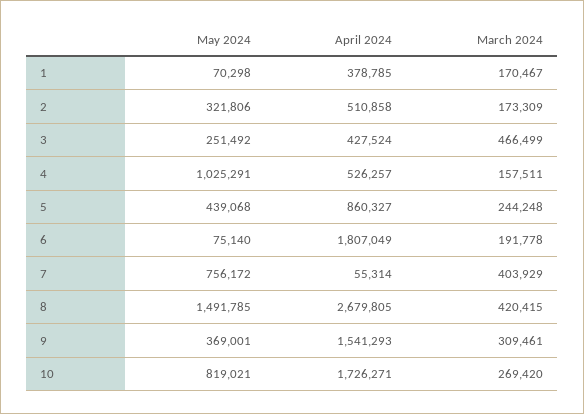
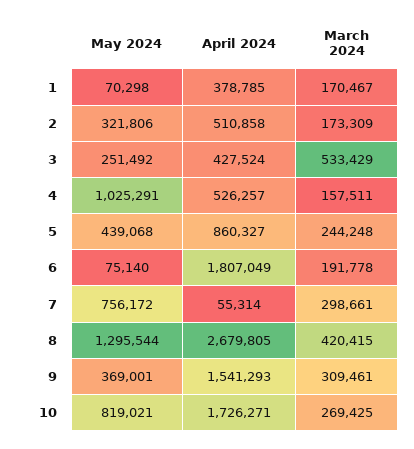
  {
    "May 2024": {
      "1": 70298,
      "2": 321806,
      "3": 251492,
      "4": 1025291,
      "5": 439068,
      "6": 75140,
      "7": 756172,
-     "8": 1491785,
+     "8": 1295544,
      "9": 369001,
      "10": 819021
    },
    "April 2024": {
      "1": 378785,
      "2": 510858,
      "3": 427524,
      "4": 526257,
      "5": 860327,
      "6": 1807049,
      "7": 55314,
      "8": 2679805,
      "9": 1541293,
      "10": 1726271
    },
    "March 2024": {
      "1": 170467,
      "2": 173309,
-     "3": 466499,
+     "3": 533429,
      "4": 157511,
      "5": 244248,
      "6": 191778,
-     "7": 403929,
+     "7": 298661,
      "8": 420415,
      "9": 309461,
-     "10": 269420
+     "10": 269425
    }
  }

